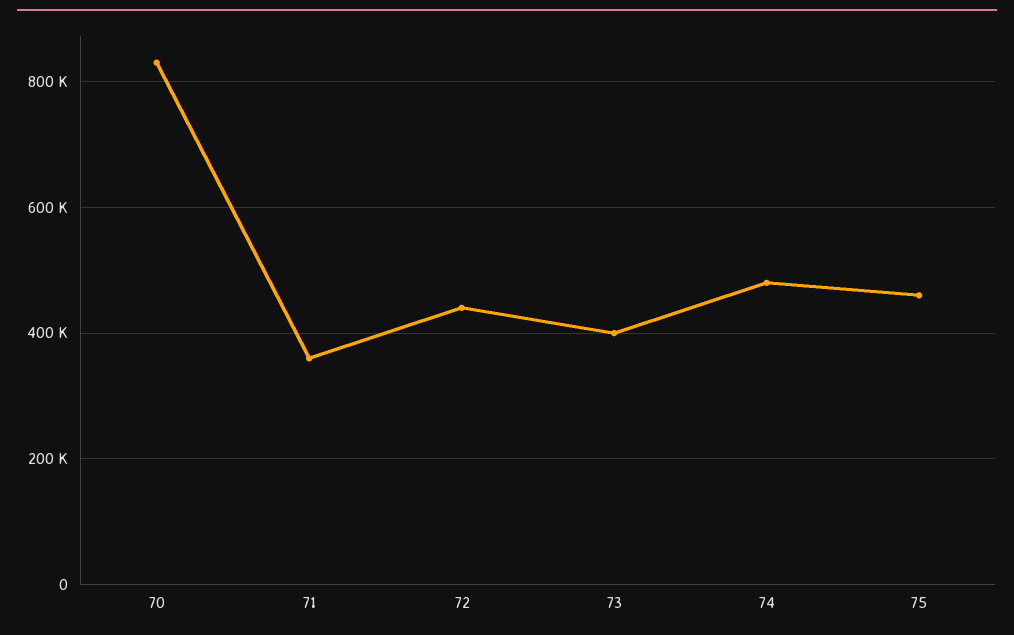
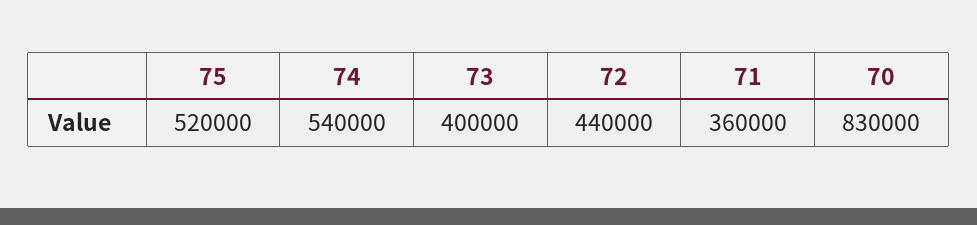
  {
    "70": 830000,
    "71": 360000,
    "72": 440000,
    "73": 400000,
-   "74": 480000,
+   "74": 540000,
-   "75": 460000
+   "75": 520000
  }

